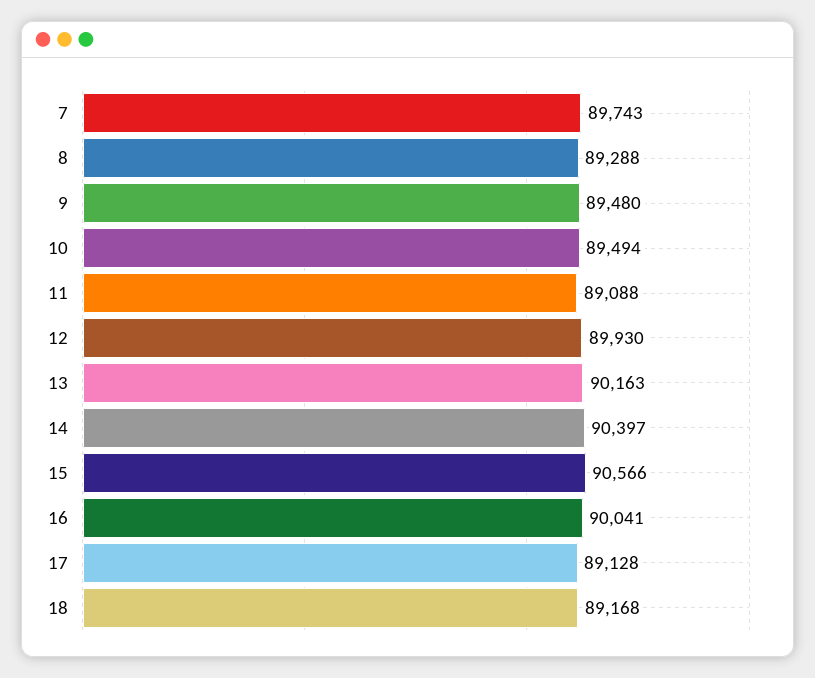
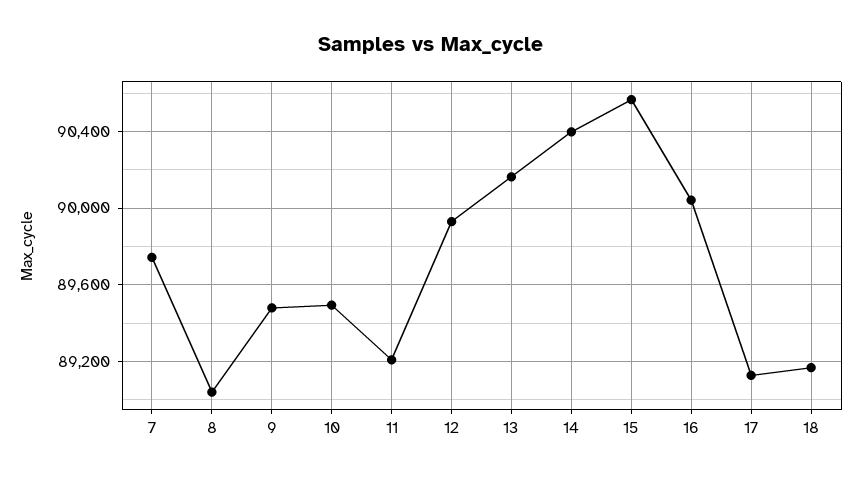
  {
    "7": 89743,
-   "8": 89288,
+   "8": 89050,
    "9": 89480,
    "10": 89494,
-   "11": 89088,
+   "11": 89200,
    "12": 89930,
    "13": 90163,
    "14": 90397,
    "15": 90566,
    "16": 90041,
    "17": 89128,
    "18": 89168
  }

